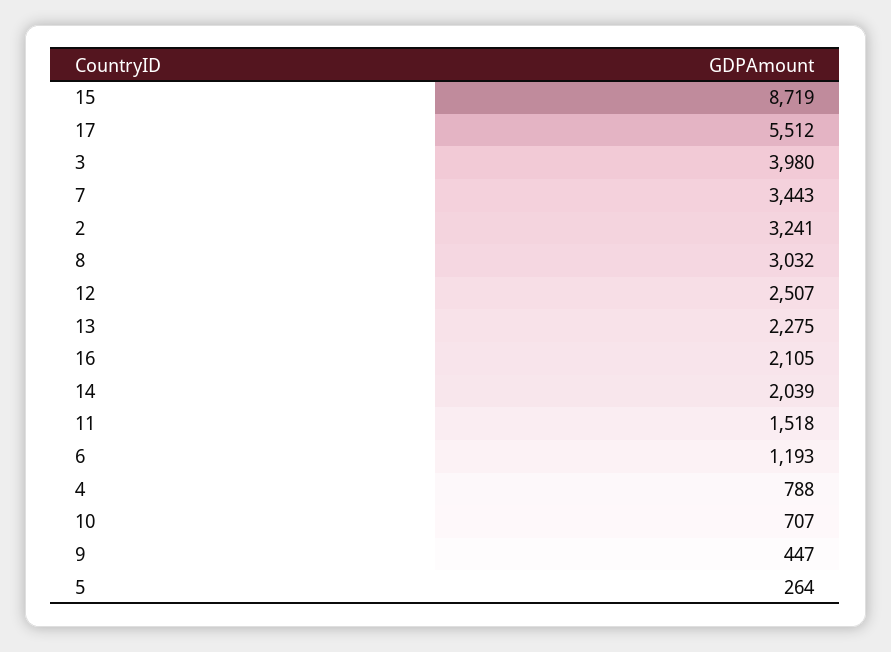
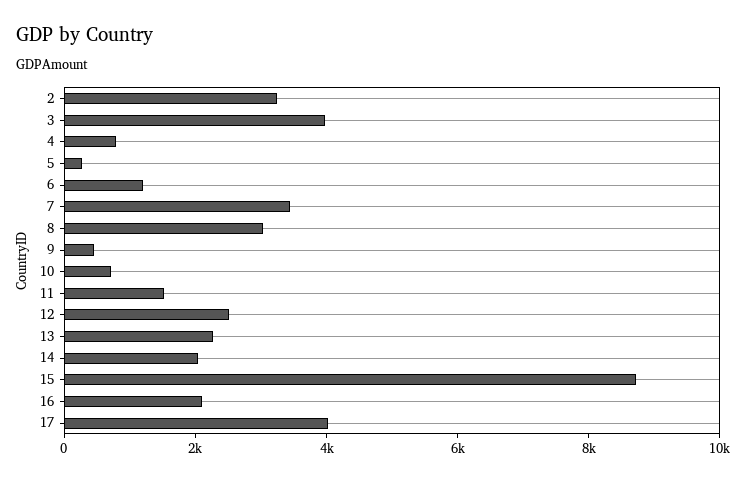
  {
    "15": 8719,
-   "17": 5512,
+   "17": 4000,
    "3": 3980,
    "7": 3443,
    "2": 3241,
    "8": 3032,
    "12": 2507,
    "13": 2275,
    "16": 2105,
    "14": 2039,
    "11": 1518,
    "6": 1193,
    "4": 788,
    "10": 707,
    "9": 447,
    "5": 264
  }

